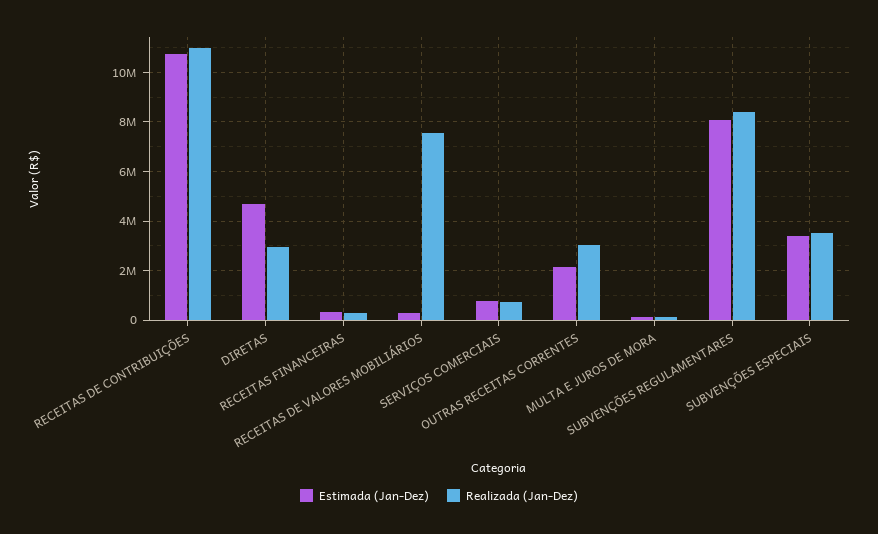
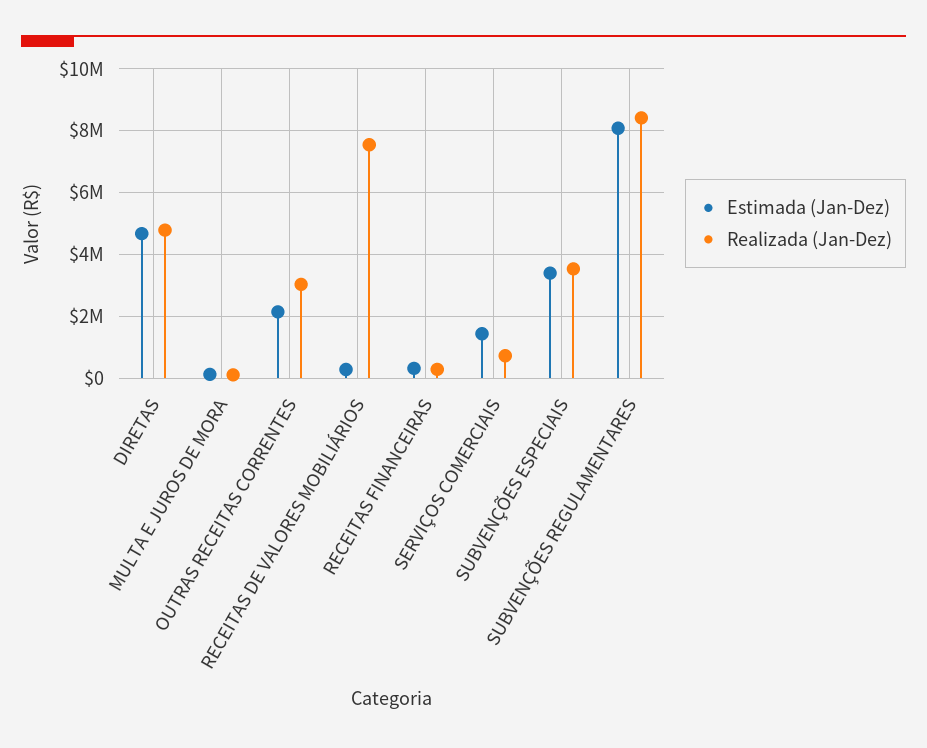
  {
    "Estimada (Jan-Dez)": {
-     "RECEITAS DE CONTRIBUIÇÕES": 10750000,
      "DIRETAS": 4600000,
      "RECEITAS FINANCEIRAS": 400000,
      "RECEITAS DE VALORES MOBILIÁRIOS": 200000,
-     "SERVIÇOS COMERCIAIS": 750000,
+     "SERVIÇOS COMERCIAIS": 1400000,
      "OUTRAS RECEITAS CORRENTES": 2200000,
      "MULTA E JUROS DE MORA": 200000,
      "SUBVENÇÕES REGULAMENTARES": 8000000,
      "SUBVENÇÕES ESPECIAIS": 3400000
    },
    "Realizada (Jan-Dez)": {
-     "RECEITAS DE CONTRIBUIÇÕES": 11000000,
-     "DIRETAS": 3000000,
+     "DIRETAS": 4800000,
      "RECEITAS FINANCEIRAS": 200000,
      "RECEITAS DE VALORES MOBILIÁRIOS": 7600000,
      "SERVIÇOS COMERCIAIS": 800000,
      "OUTRAS RECEITAS CORRENTES": 3000000,
      "MULTA E JUROS DE MORA": 200000,
      "SUBVENÇÕES REGULAMENTARES": 8400000,
      "SUBVENÇÕES ESPECIAIS": 3600000
    }
  }

